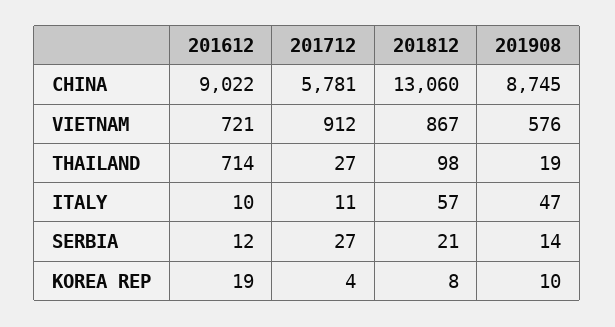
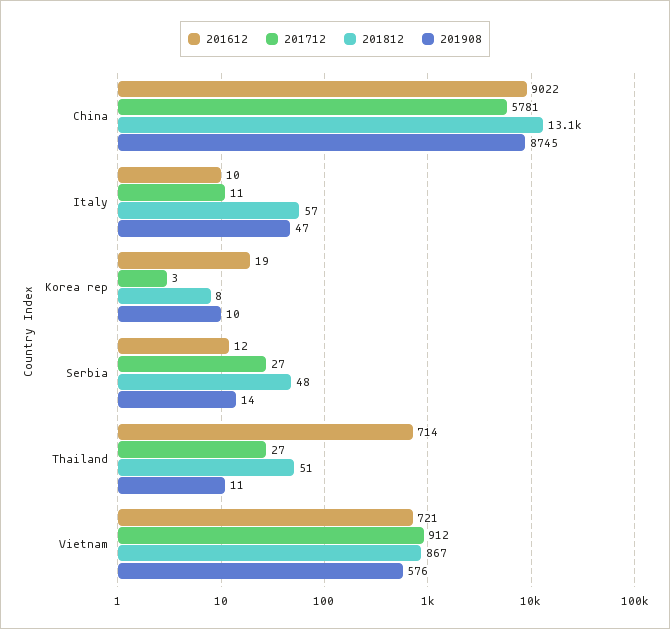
  {
    "201612": {
      "CHINA": 9022,
      "VIETNAM": 721,
      "THAILAND": 714,
      "ITALY": 10,
      "SERBIA": 12,
      "KOREA REP": 19
    },
    "201712": {
      "CHINA": 5781,
      "VIETNAM": 912,
      "THAILAND": 27,
      "ITALY": 11,
      "SERBIA": 27,
-     "KOREA REP": 4
+     "KOREA REP": 3
    },
    "201812": {
      "CHINA": 13060,
      "VIETNAM": 867,
-     "THAILAND": 98,
+     "THAILAND": 51,
      "ITALY": 57,
-     "SERBIA": 21,
+     "SERBIA": 48,
      "KOREA REP": 8
    },
    "201908": {
      "CHINA": 8745,
      "VIETNAM": 576,
-     "THAILAND": 19,
+     "THAILAND": 11,
      "ITALY": 47,
      "SERBIA": 14,
      "KOREA REP": 10
    }
  }

